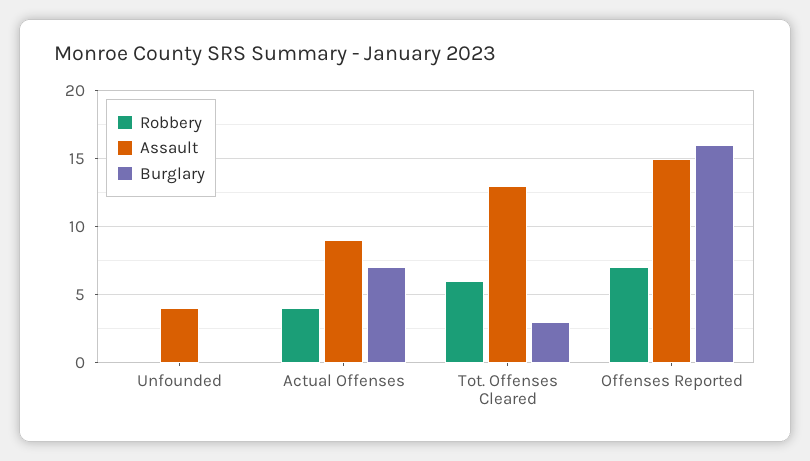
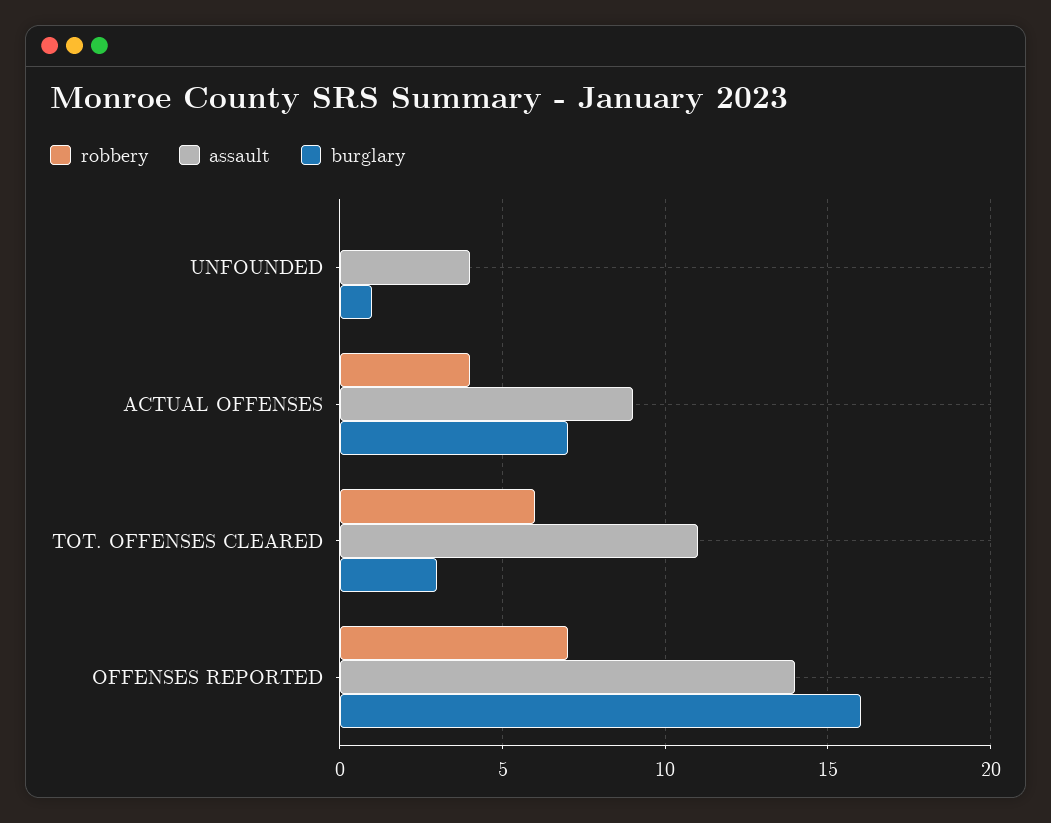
  {
    "Robbery": {
      "Unfounded": 0,
      "Actual Offenses": 4,
      "Tot. Offenses Cleared": 6,
      "Offenses Reported": 7
    },
    "Assault": {
      "Unfounded": 4,
      "Actual Offenses": 9,
-     "Tot. Offenses Cleared": 13,
+     "Tot. Offenses Cleared": 11,
-     "Offenses Reported": 15
+     "Offenses Reported": 14
    },
    "Burglary": {
-     "Unfounded": 0,
+     "Unfounded": 1,
      "Actual Offenses": 7,
      "Tot. Offenses Cleared": 3,
      "Offenses Reported": 16
    }
  }

